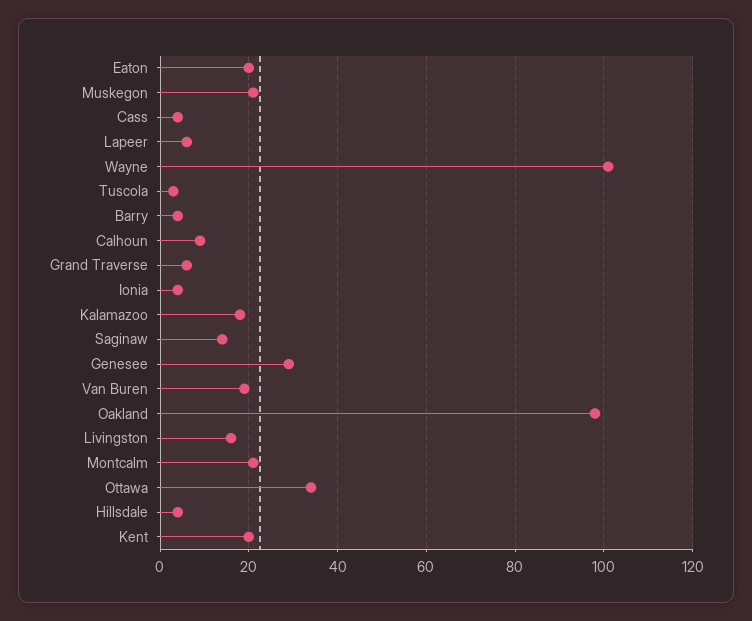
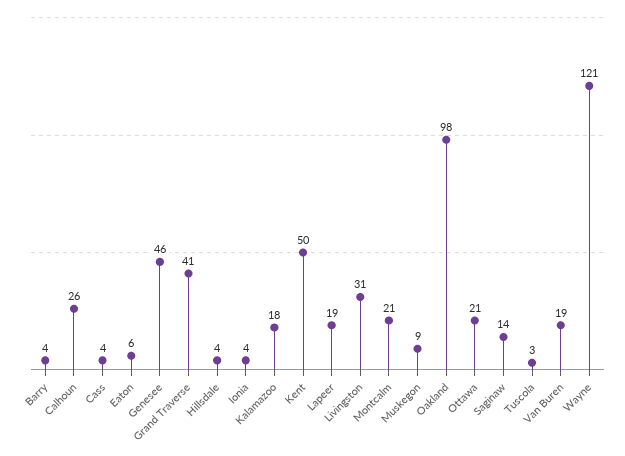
  {
-   "Eaton": 20,
+   "Eaton": 6,
-   "Muskegon": 20,
+   "Muskegon": 9,
    "Cass": 4,
-   "Lapeer": 5,
+   "Lapeer": 19,
-   "Wayne": 100,
+   "Wayne": 121,
    "Tuscola": 3,
    "Barry": 4,
-   "Calhoun": 10,
+   "Calhoun": 26,
-   "Grand Traverse": 5,
+   "Grand Traverse": 41,
    "Ionia": 4,
    "Kalamazoo": 18,
    "Saginaw": 14,
-   "Genesee": 30,
+   "Genesee": 46,
    "Van Buren": 19,
    "Oakland": 98,
-   "Livingston": 15,
+   "Livingston": 31,
    "Montcalm": 21,
-   "Ottawa": 35,
+   "Ottawa": 21,
    "Hillsdale": 4,
-   "Kent": 20
+   "Kent": 50
  }

